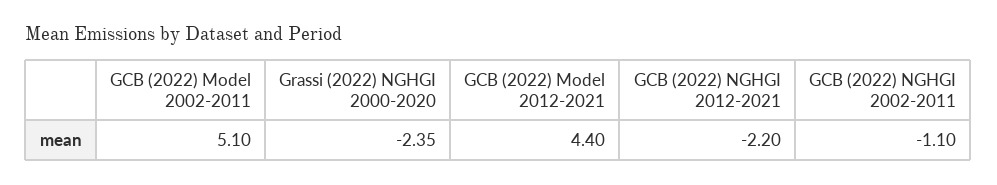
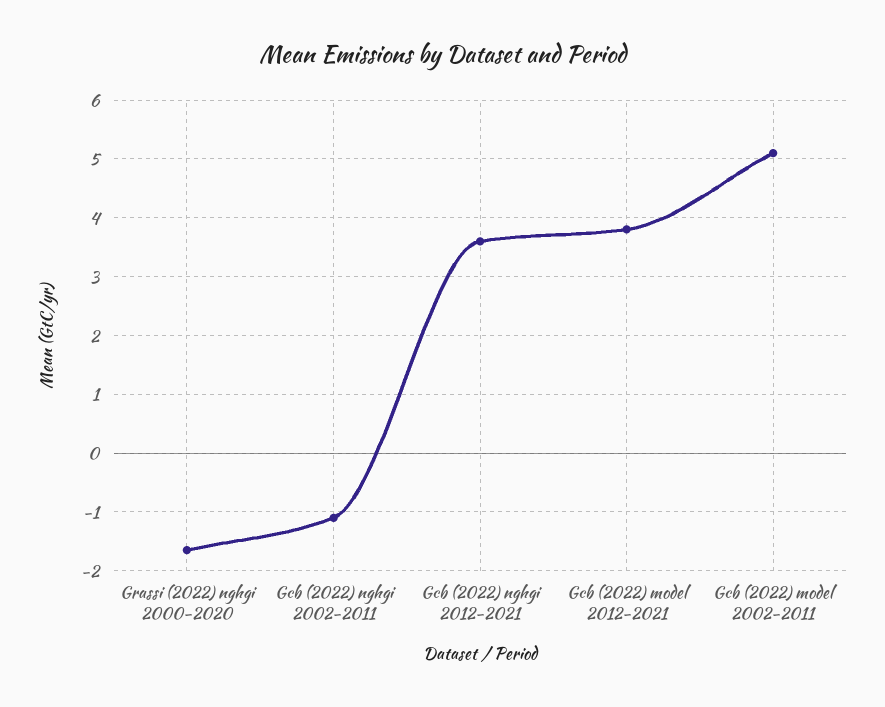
  {
    "GCB (2022) Model 2002-2011": 5.1,
-   "Grassi (2022) NGHGI 2000-2020": -2.35,
+   "Grassi (2022) NGHGI 2000-2020": -1.6,
-   "GCB (2022) Model 2012-2021": 4.4,
+   "GCB (2022) Model 2012-2021": 3.8,
-   "GCB (2022) NGHGI 2012-2021": -2.2,
+   "GCB (2022) NGHGI 2012-2021": 3.6,
    "GCB (2022) NGHGI 2002-2011": -1.1
  }

